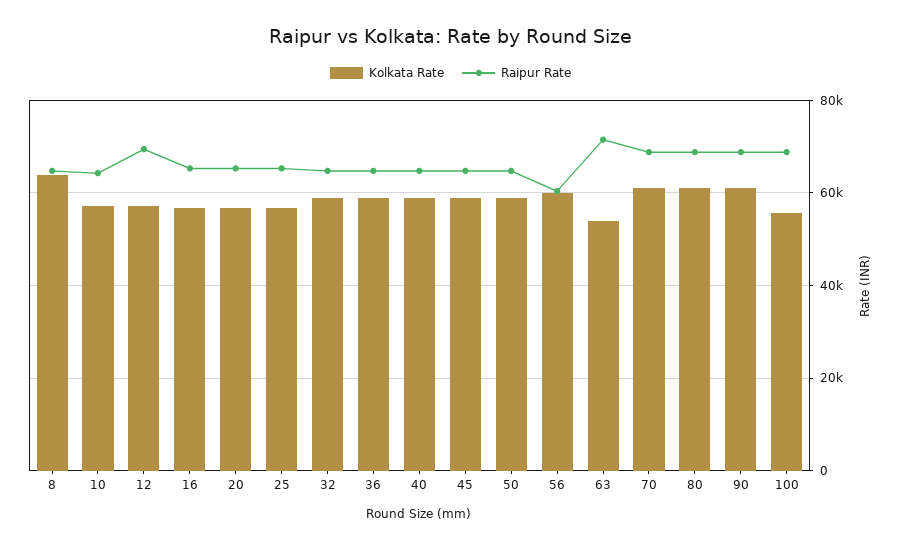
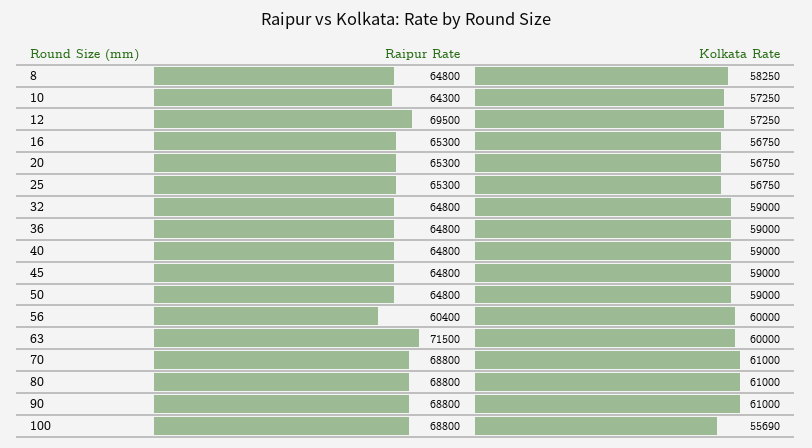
  {
    "Kolkata Rate": {
-     "8": 64000,
+     "8": 58250,
      "10": 57250,
      "12": 57250,
      "16": 56750,
      "20": 56750,
      "25": 56750,
      "32": 59000,
      "36": 59000,
      "40": 59000,
      "45": 59000,
      "50": 59000,
      "56": 60000,
-     "63": 54000,
+     "63": 60000,
      "70": 61000,
      "80": 61000,
      "90": 61000,
      "100": 55690
    },
    "Raipur Rate": {
      "8": 64800,
      "10": 64300,
      "12": 69500,
      "16": 65300,
      "20": 65300,
      "25": 65300,
      "32": 64800,
      "36": 64800,
      "40": 64800,
      "45": 64800,
      "50": 64800,
      "56": 60400,
      "63": 71500,
      "70": 68800,
      "80": 68800,
      "90": 68800,
      "100": 68800
    }
  }

